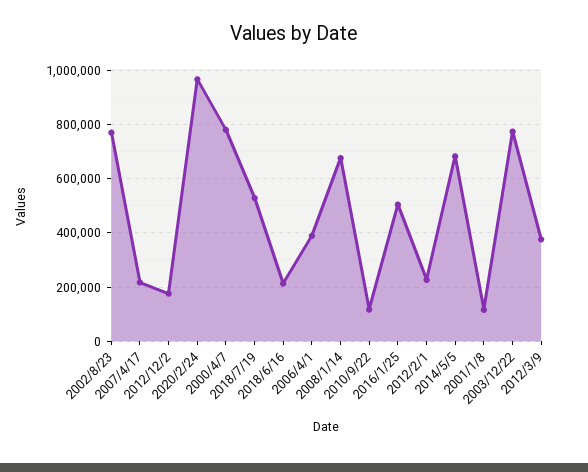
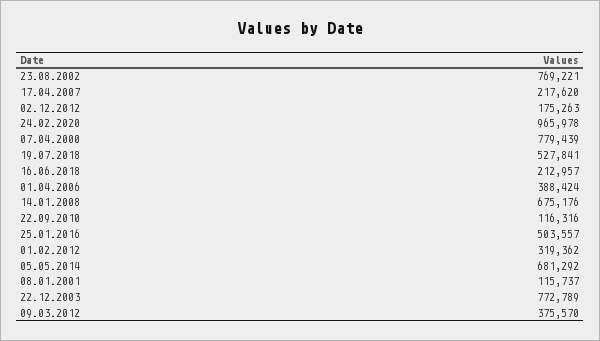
  {
    "2002/8/23": 769221,
    "2007/4/17": 217620,
    "2012/12/2": 175263,
    "2020/2/24": 965978,
    "2000/4/7": 779439,
    "2018/7/19": 527841,
    "2018/6/16": 212957,
    "2006/4/1": 388424,
    "2008/1/14": 675176,
    "2010/9/22": 116316,
    "2016/1/25": 503557,
-   "2012/2/1": 225000,
+   "2012/2/1": 319362,
    "2014/5/5": 681292,
    "2001/1/8": 115737,
    "2003/12/22": 772789,
    "2012/3/9": 375570
  }

